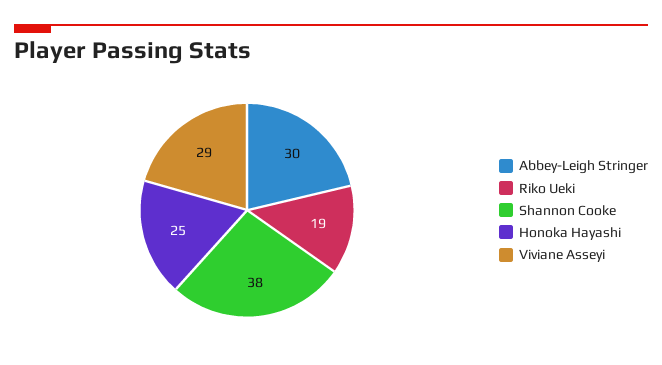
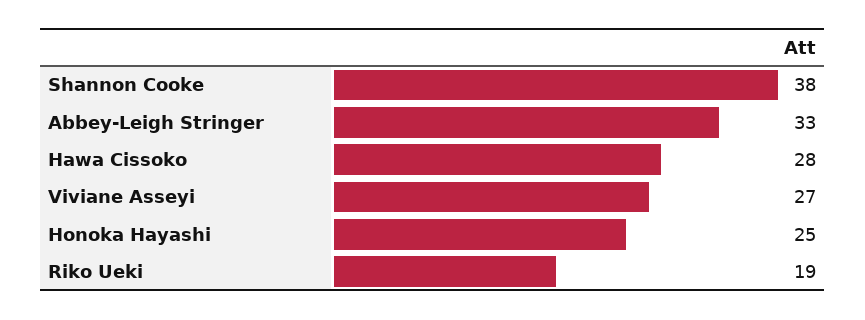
  {
-   "Abbey-Leigh Stringer": 30,
+   "Abbey-Leigh Stringer": 33,
    "Riko Ueki": 19,
    "Shannon Cooke": 38,
    "Honoka Hayashi": 25,
-   "Viviane Asseyi": 29
+   "Viviane Asseyi": 27,
+   "Hawa Cissoko": 28
  }

